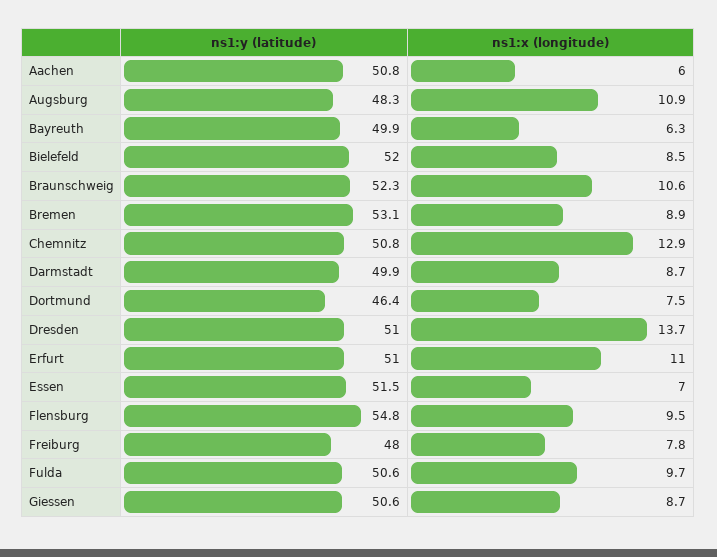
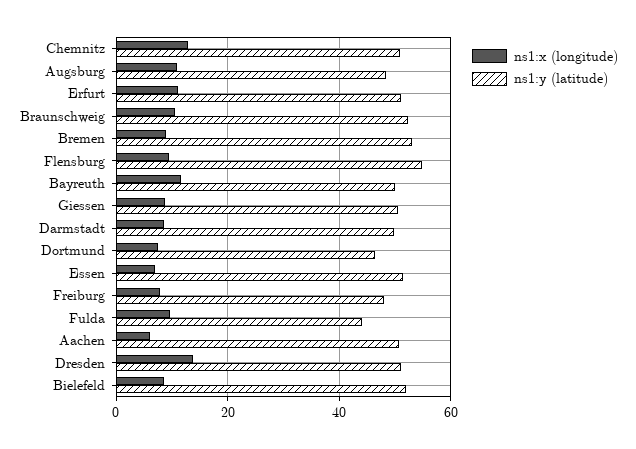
  {
    "ns1:y (latitude)": {
      "Aachen": 50.8,
      "Augsburg": 48.3,
      "Bayreuth": 49.9,
      "Bielefeld": 52,
      "Braunschweig": 52.3,
      "Bremen": 53.1,
      "Chemnitz": 50.8,
      "Darmstadt": 49.9,
      "Dortmund": 46.4,
      "Dresden": 51,
      "Erfurt": 51,
      "Essen": 51.5,
      "Flensburg": 54.8,
      "Freiburg": 48,
-     "Fulda": 50.6,
+     "Fulda": 44,
      "Giessen": 50.6
    },
    "ns1:x (longitude)": {
      "Aachen": 6,
      "Augsburg": 10.9,
-     "Bayreuth": 6.3,
+     "Bayreuth": 12,
      "Bielefeld": 8.5,
      "Braunschweig": 10.6,
      "Bremen": 8.9,
      "Chemnitz": 12.9,
      "Darmstadt": 8.7,
      "Dortmund": 7.5,
      "Dresden": 13.7,
      "Erfurt": 11,
      "Essen": 7,
      "Flensburg": 9.5,
      "Freiburg": 7.8,
      "Fulda": 9.7,
      "Giessen": 8.7
    }
  }

